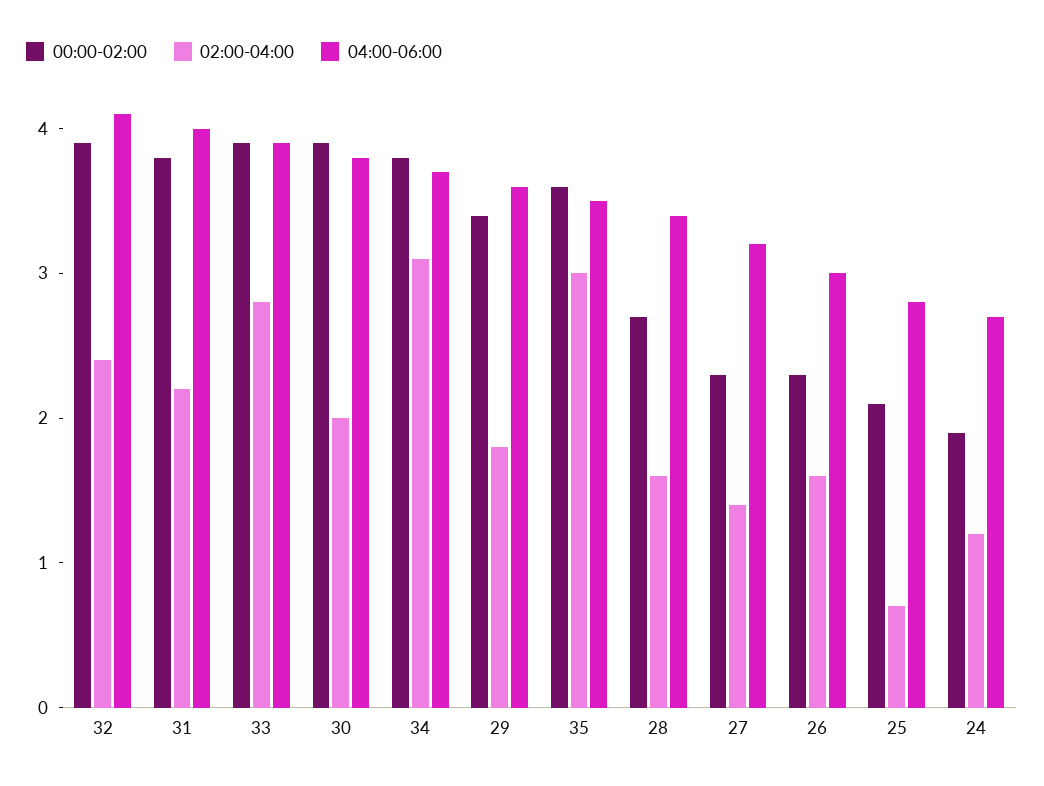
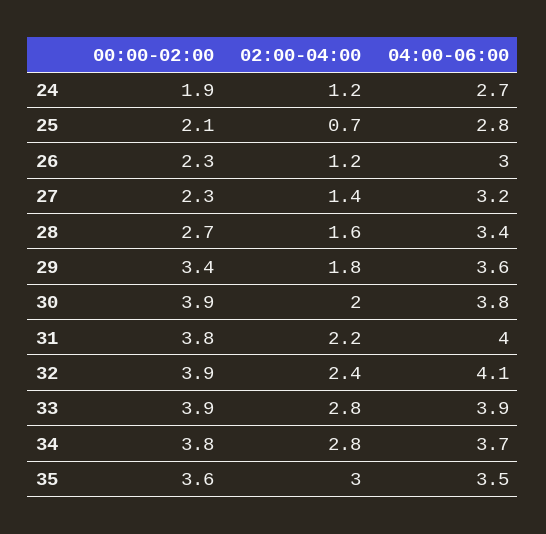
  {
    "00:00-02:00": {
      "32": 3.9,
      "31": 3.8,
      "33": 3.9,
      "30": 3.9,
      "34": 3.8,
      "29": 3.4,
      "35": 3.6,
      "28": 2.7,
      "27": 2.3,
      "26": 2.3,
      "25": 2.1,
      "24": 1.9
    },
    "02:00-04:00": {
      "32": 2.4,
      "31": 2.2,
      "33": 2.8,
      "30": 2,
-     "34": 3.1,
+     "34": 2.8,
      "29": 1.8,
      "35": 3,
      "28": 1.6,
      "27": 1.4,
-     "26": 1.6,
+     "26": 1.2,
      "25": 0.7,
      "24": 1.2
    },
    "04:00-06:00": {
      "32": 4.1,
      "31": 4,
      "33": 3.9,
      "30": 3.8,
      "34": 3.7,
      "29": 3.6,
      "35": 3.5,
      "28": 3.4,
      "27": 3.2,
      "26": 3,
      "25": 2.8,
      "24": 2.7
    }
  }

